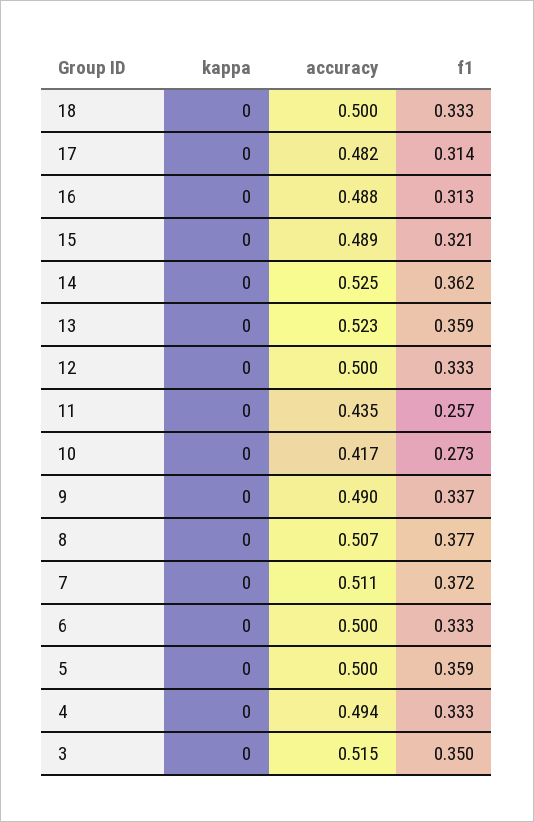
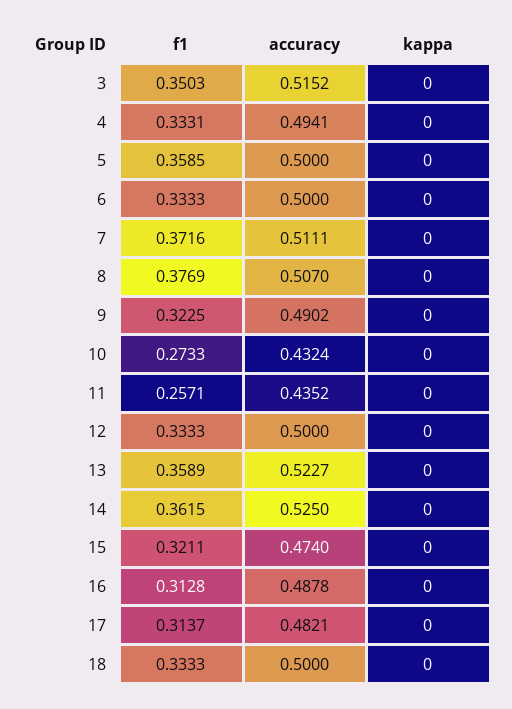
  {
    "kappa": {
      "18": 0,
      "17": 0,
      "16": 0,
      "15": 0,
      "14": 0,
      "13": 0,
      "12": 0,
      "11": 0,
      "10": 0,
      "9": 0,
      "8": 0,
      "7": 0,
      "6": 0,
      "5": 0,
      "4": 0,
      "3": 0
    },
    "accuracy": {
      "18": 0.5,
      "17": 0.4821,
      "16": 0.4878,
-     "15": 0.489,
+     "15": 0.474,
      "14": 0.525,
      "13": 0.5227,
      "12": 0.5,
      "11": 0.4352,
-     "10": 0.417,
+     "10": 0.4324,
      "9": 0.4902,
      "8": 0.507,
      "7": 0.5111,
      "6": 0.5,
      "5": 0.5,
      "4": 0.4941,
      "3": 0.5152
    },
    "f1": {
      "18": 0.3333,
      "17": 0.3137,
      "16": 0.3128,
      "15": 0.3211,
      "14": 0.3615,
      "13": 0.3589,
      "12": 0.3333,
      "11": 0.2571,
      "10": 0.2733,
-     "9": 0.337,
+     "9": 0.3225,
      "8": 0.3769,
      "7": 0.3716,
      "6": 0.3333,
      "5": 0.3585,
      "4": 0.3331,
      "3": 0.3503
    }
  }

